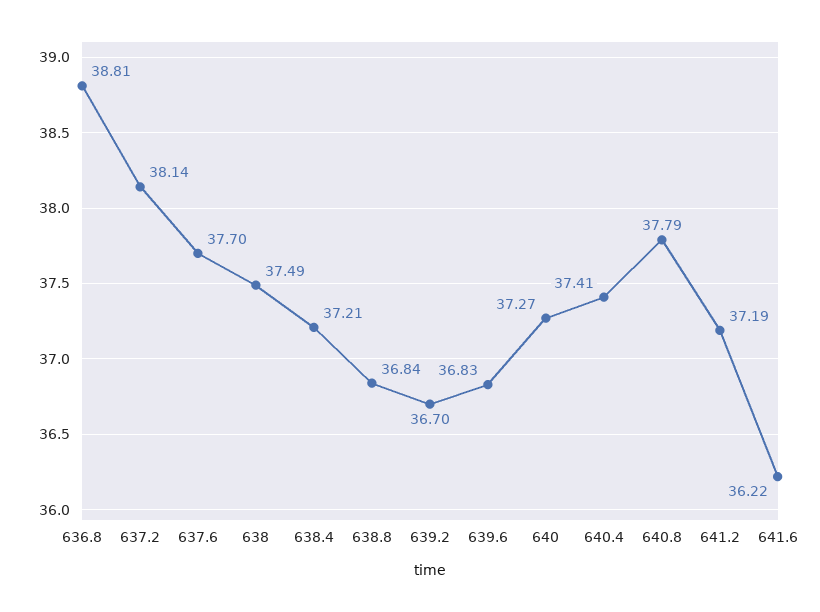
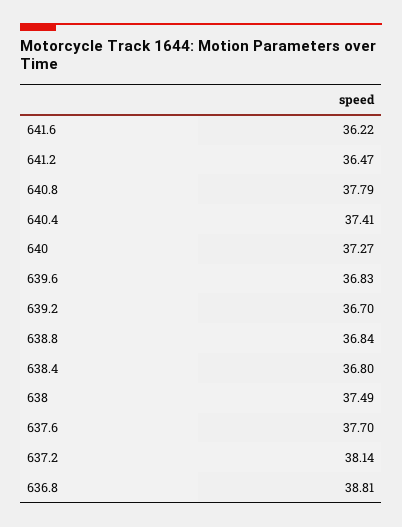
  {
    "636.8": 38.81,
    "637.2": 38.14,
    "637.6": 37.7,
    "638": 37.49,
-   "638.4": 37.21,
+   "638.4": 36.8,
    "638.8": 36.84,
    "639.2": 36.7,
    "639.6": 36.83,
    "640": 37.27,
    "640.4": 37.41,
    "640.8": 37.79,
-   "641.2": 37.19,
+   "641.2": 36.47,
    "641.6": 36.22
  }

